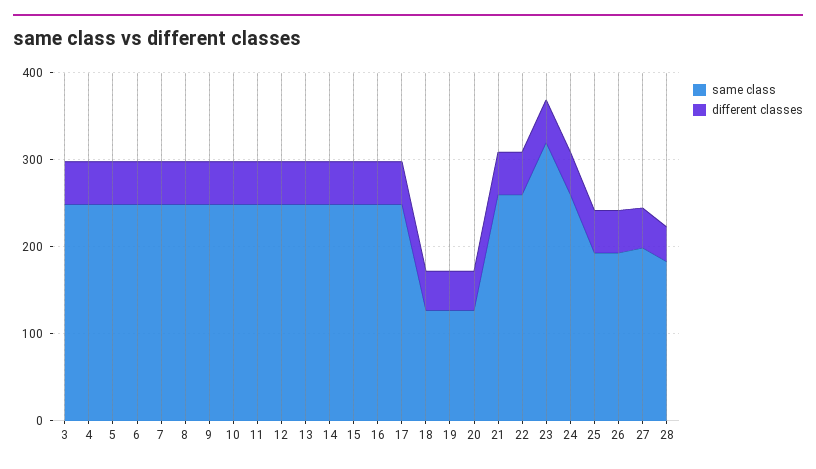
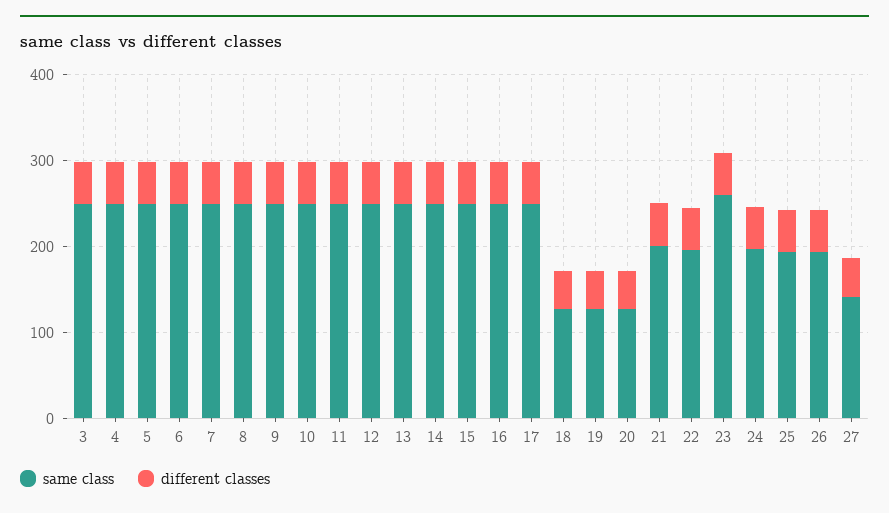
  {
    "same class": {
      "3": 240,
      "4": 240,
      "5": 240,
      "6": 240,
      "7": 240,
      "8": 240,
      "9": 240,
      "10": 240,
      "11": 240,
      "12": 240,
      "13": 240,
      "14": 240,
      "15": 240,
      "16": 240,
      "17": 240,
      "18": 120,
      "19": 120,
      "20": 120,
-     "21": 260,
+     "21": 200,
-     "22": 260,
+     "22": 200,
-     "23": 320,
+     "23": 260,
-     "24": 260,
+     "24": 200,
      "25": 200,
      "26": 200,
-     "27": 200,
+     "27": 140
-     "28": 180
    },
    "different classes": {
      "3": 40,
      "4": 40,
      "5": 40,
      "6": 40,
      "7": 40,
      "8": 40,
      "9": 40,
      "10": 40,
      "11": 40,
      "12": 40,
      "13": 40,
      "14": 40,
      "15": 40,
      "16": 40,
      "17": 40,
      "18": 40,
      "19": 40,
      "20": 40,
      "21": 40,
      "22": 40,
      "23": 40,
      "24": 40,
      "25": 40,
      "26": 40,
-     "27": 40,
+     "27": 40
-     "28": 40
    }
  }

